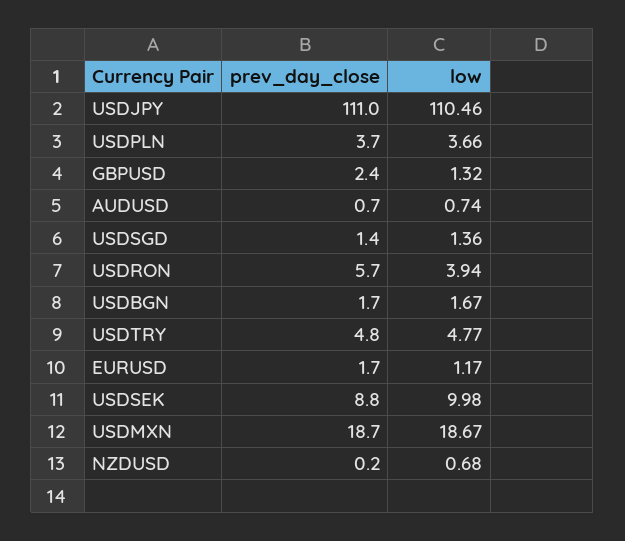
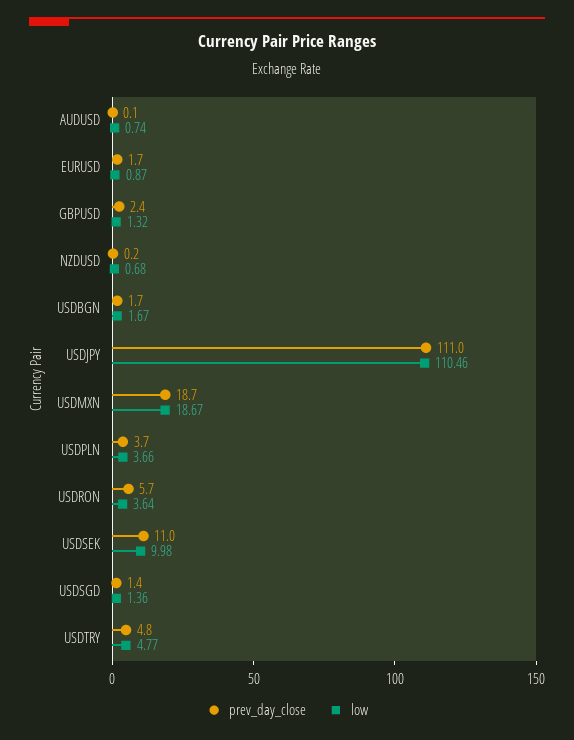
  {
    "prev_day_close": {
      "USDJPY": 111,
      "USDPLN": 3.7,
      "GBPUSD": 2.4,
-     "AUDUSD": 0.7,
+     "AUDUSD": 0.1,
      "USDSGD": 1.4,
      "USDRON": 5.7,
      "USDBGN": 1.7,
      "USDTRY": 4.8,
      "EURUSD": 1.7,
-     "USDSEK": 8.8,
+     "USDSEK": 11,
      "USDMXN": 18.7,
      "NZDUSD": 0.2
    },
    "low": {
      "USDJPY": 110.46,
      "USDPLN": 3.66,
      "GBPUSD": 1.32,
      "AUDUSD": 0.74,
      "USDSGD": 1.36,
-     "USDRON": 3.94,
+     "USDRON": 3.64,
      "USDBGN": 1.67,
      "USDTRY": 4.77,
-     "EURUSD": 1.17,
+     "EURUSD": 0.87,
      "USDSEK": 9.98,
      "USDMXN": 18.67,
      "NZDUSD": 0.68
    }
  }

